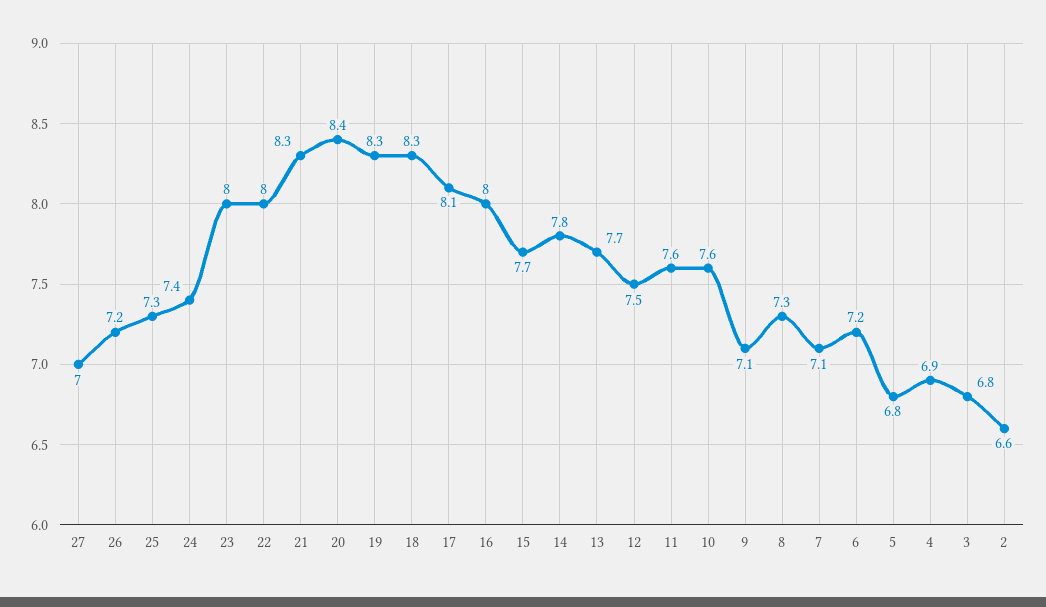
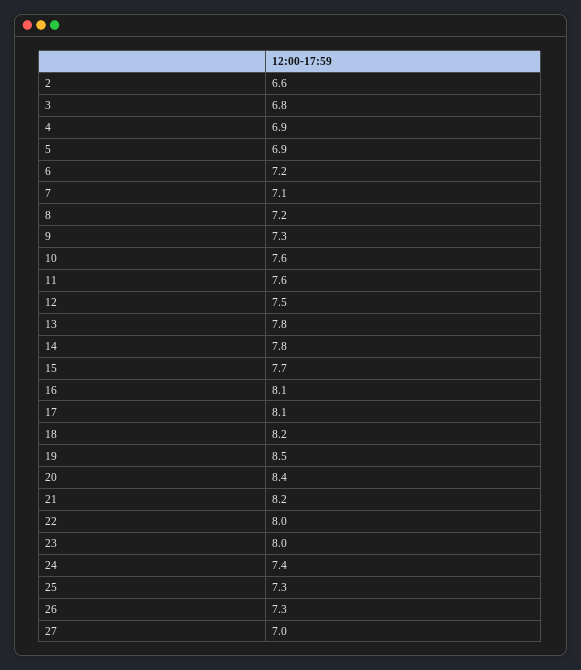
  {
    "27": 7,
-   "26": 7.2,
+   "26": 7.3,
    "25": 7.3,
    "24": 7.4,
    "23": 8,
    "22": 8,
-   "21": 8.3,
+   "21": 8.2,
    "20": 8.4,
-   "19": 8.3,
+   "19": 8.5,
-   "18": 8.3,
+   "18": 8.2,
    "17": 8.1,
-   "16": 8,
+   "16": 8.1,
    "15": 7.7,
    "14": 7.8,
-   "13": 7.7,
+   "13": 7.8,
    "12": 7.5,
    "11": 7.6,
    "10": 7.6,
-   "9": 7.1,
+   "9": 7.3,
-   "8": 7.3,
+   "8": 7.2,
    "7": 7.1,
    "6": 7.2,
-   "5": 6.8,
+   "5": 6.9,
    "4": 6.9,
    "3": 6.8,
    "2": 6.6
  }

